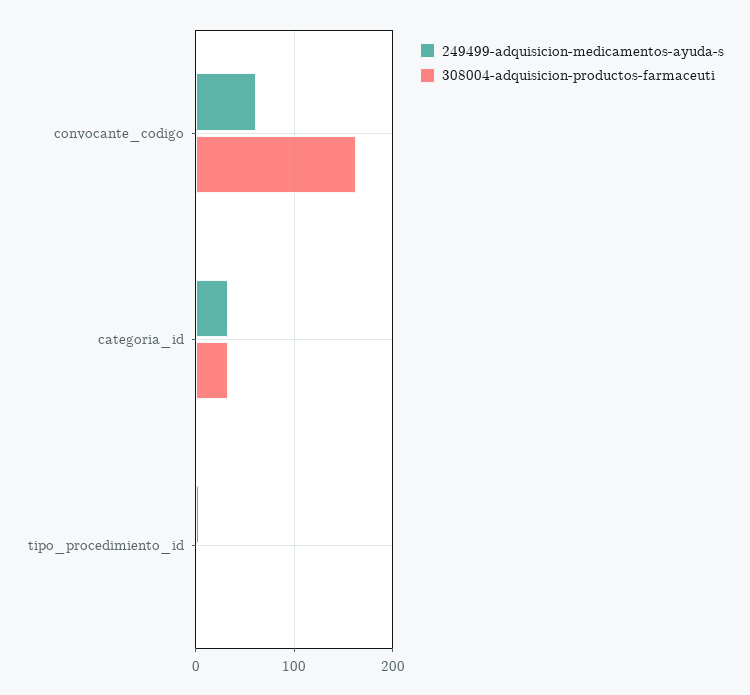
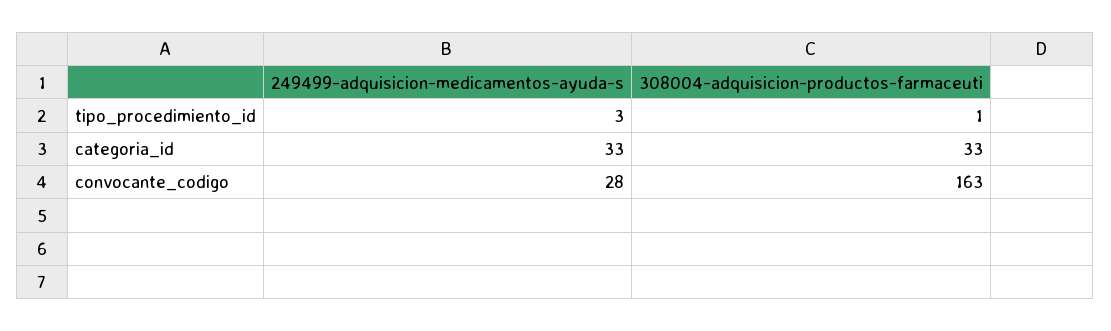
  {
    "249499-adquisicion-medicamentos-ayuda-s": {
-     "convocante_codigo": 60,
+     "convocante_codigo": 28,
      "categoria_id": 33,
      "tipo_procedimiento_id": 3
    },
    "308004-adquisicion-productos-farmaceuti": {
      "convocante_codigo": 163,
      "categoria_id": 33,
      "tipo_procedimiento_id": 1
    }
  }

